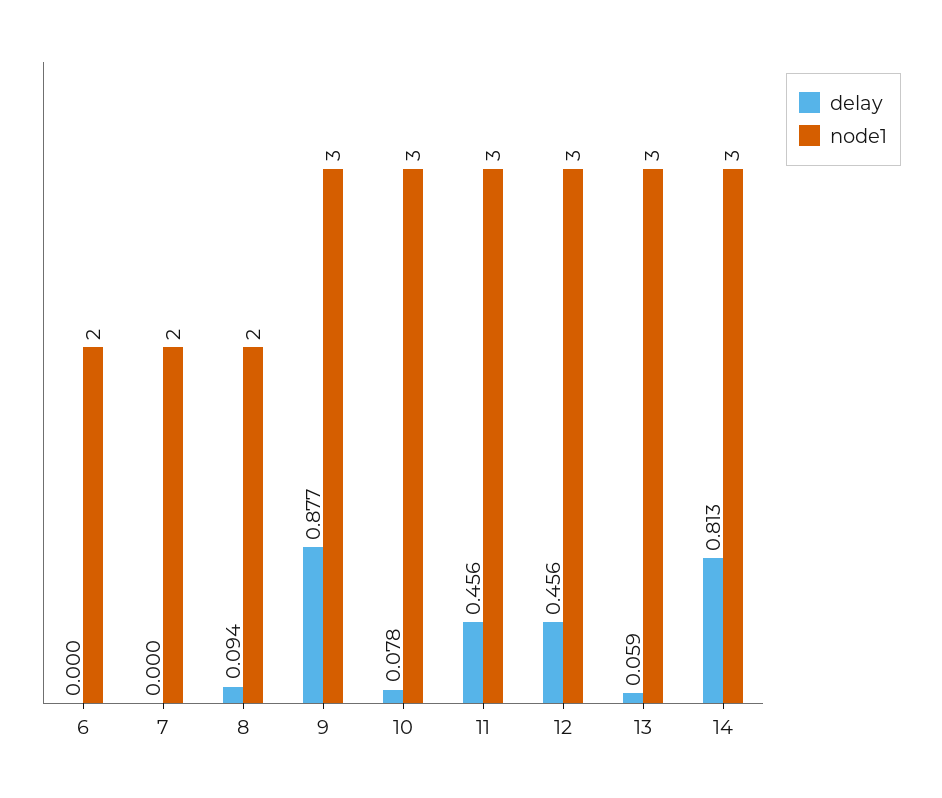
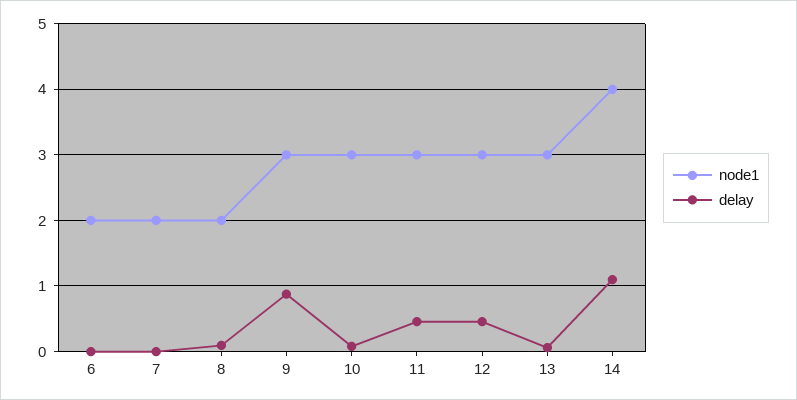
  {
    "delay": {
      "6": 0,
      "7": 0,
      "8": 0.094,
      "9": 0.877,
      "10": 0.078,
      "11": 0.456,
      "12": 0.456,
      "13": 0.059,
-     "14": 0.813
+     "14": 1.1
    },
    "node1": {
      "6": 2,
      "7": 2,
      "8": 2,
      "9": 3,
      "10": 3,
      "11": 3,
      "12": 3,
      "13": 3,
-     "14": 3
+     "14": 4
    }
  }

